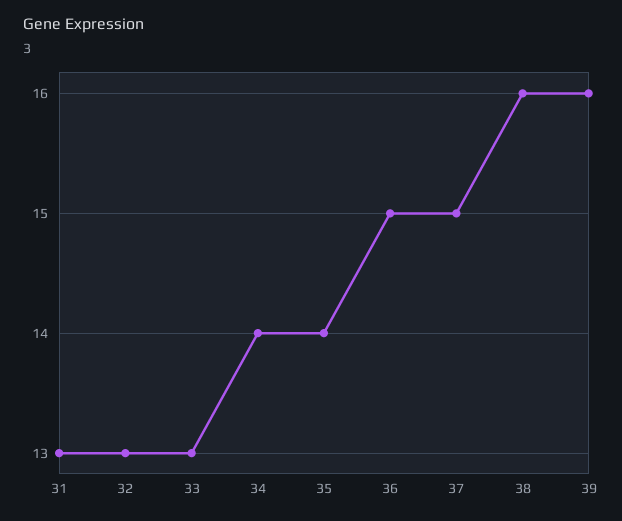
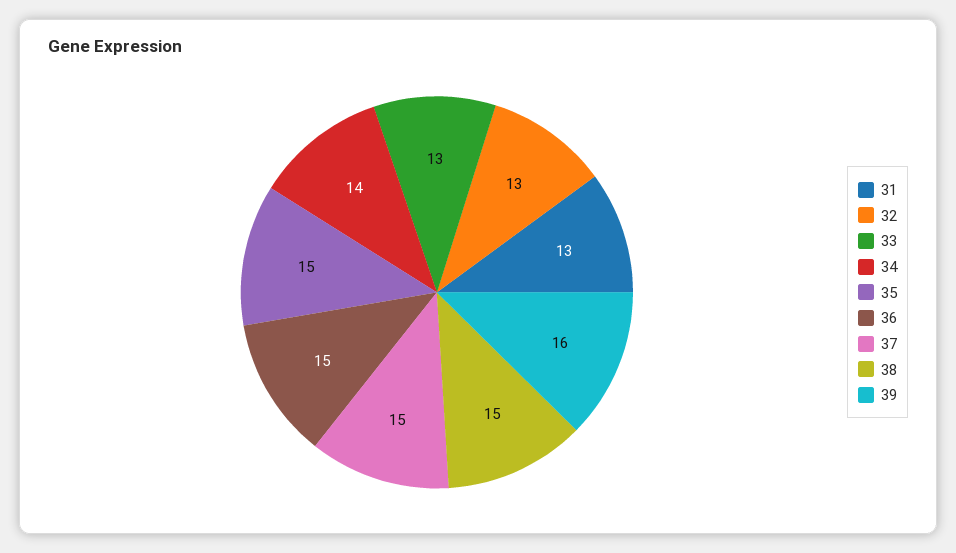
  {
    "31": 13,
    "32": 13,
    "33": 13,
    "34": 14,
-   "35": 14,
+   "35": 15,
    "36": 15,
    "37": 15,
-   "38": 16,
+   "38": 15,
    "39": 16
  }

